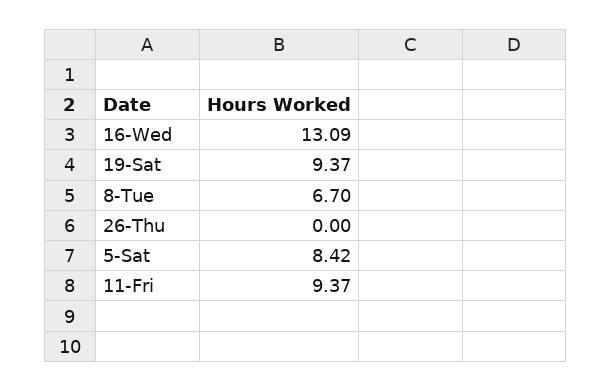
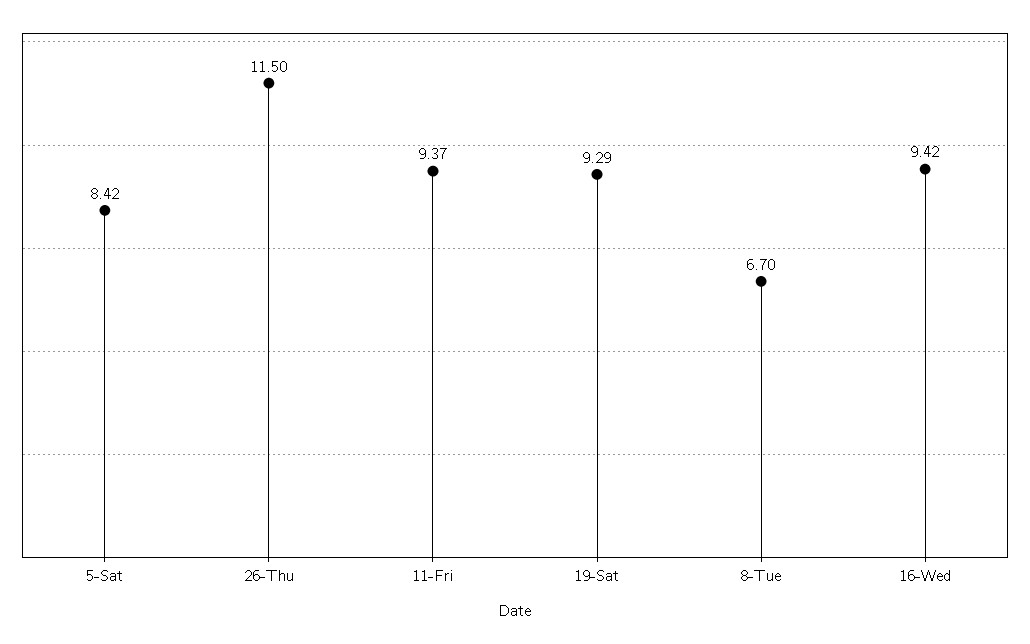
  {
-   "16-Wed": 13.09,
+   "16-Wed": 9.42,
-   "19-Sat": 9.37,
+   "19-Sat": 9.29,
    "8-Tue": 6.7,
-   "26-Thu": 0,
+   "26-Thu": 11.5,
    "5-Sat": 8.42,
    "11-Fri": 9.37
  }

